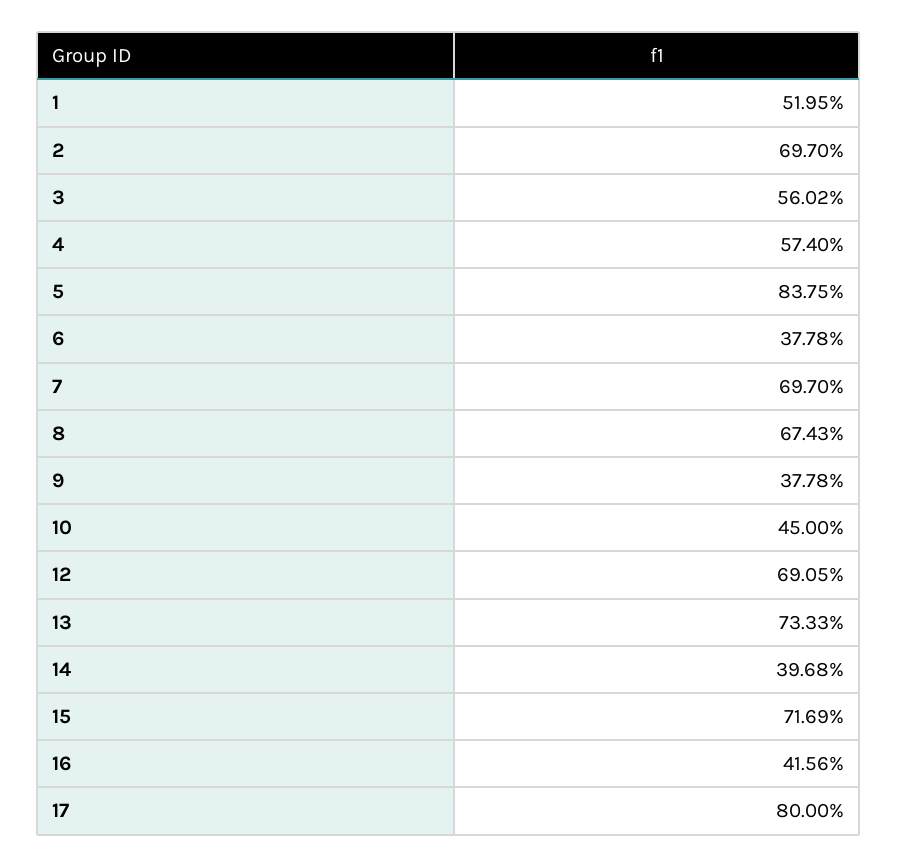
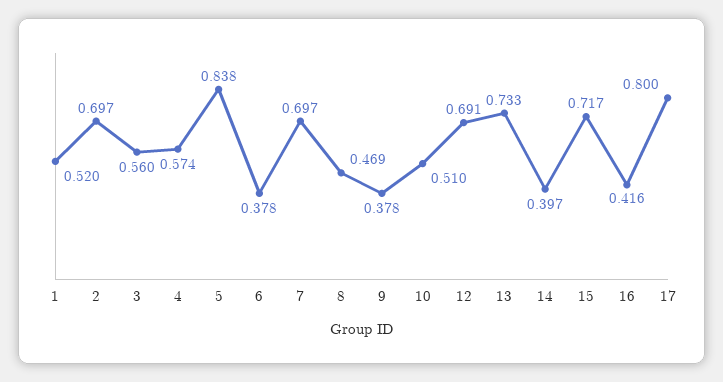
  {
    "1": 0.5195,
    "2": 0.697,
    "3": 0.5602,
    "4": 0.574,
    "5": 0.8375,
    "6": 0.3778,
    "7": 0.697,
-   "8": 0.6743,
+   "8": 0.469,
    "9": 0.3778,
-   "10": 0.45,
+   "10": 0.51,
    "12": 0.6905,
    "13": 0.7333,
    "14": 0.3968,
    "15": 0.7169,
    "16": 0.4156,
    "17": 0.8
  }

